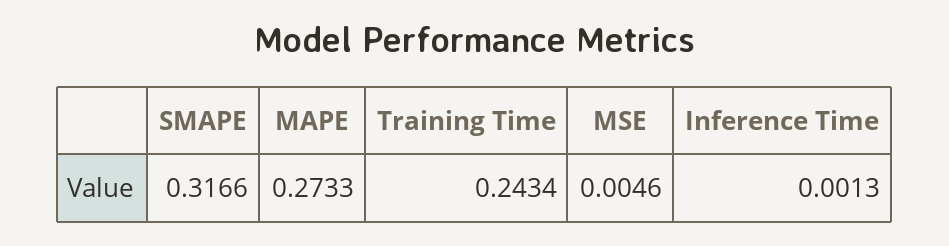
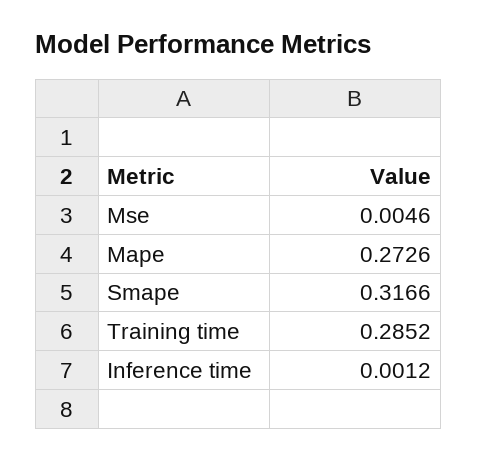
  {
    "SMAPE": 0.3166,
-   "MAPE": 0.2733,
+   "MAPE": 0.2726,
-   "Training Time": 0.2434,
+   "Training Time": 0.2852,
    "MSE": 0.0046,
-   "Inference Time": 0.0013
+   "Inference Time": 0.0012
  }

